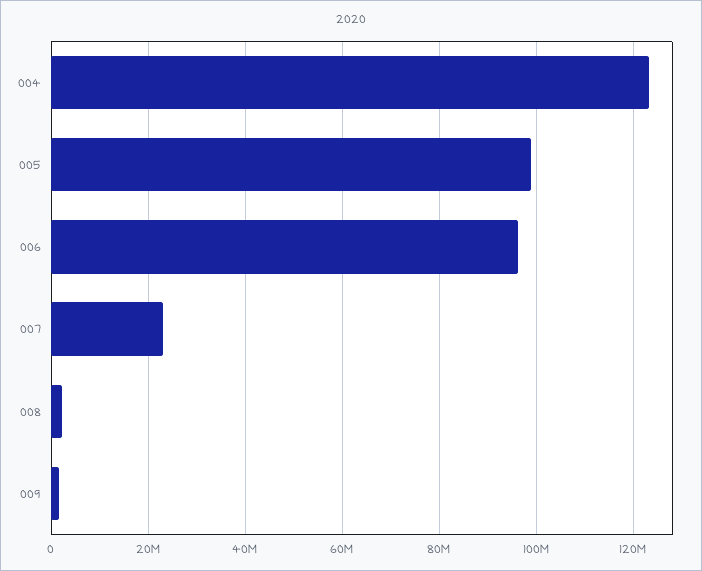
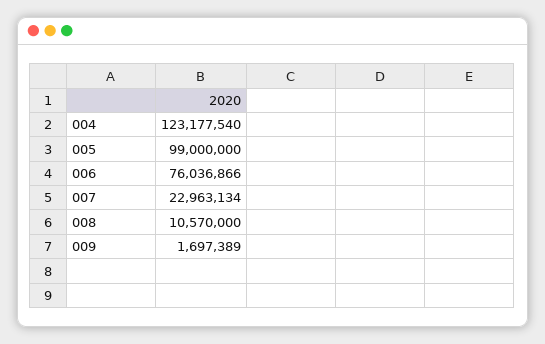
  {
    "004": 123177540,
    "005": 99000000,
-   "006": 96000000,
+   "006": 76036866,
    "007": 22963134,
-   "008": 2000000,
+   "008": 10570000,
    "009": 1697389
  }

